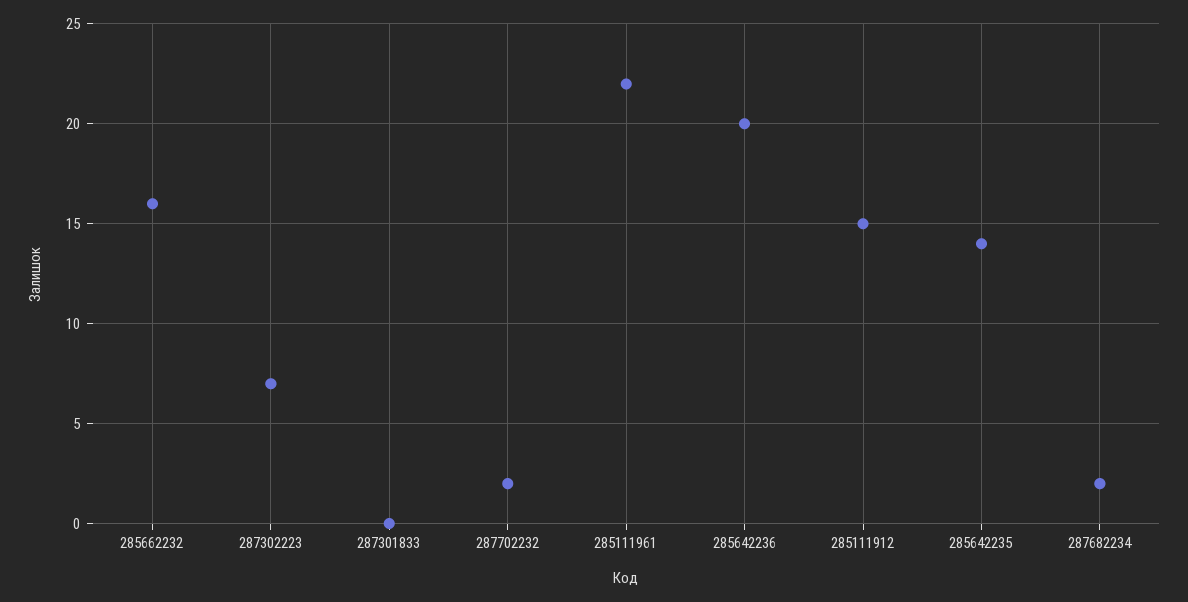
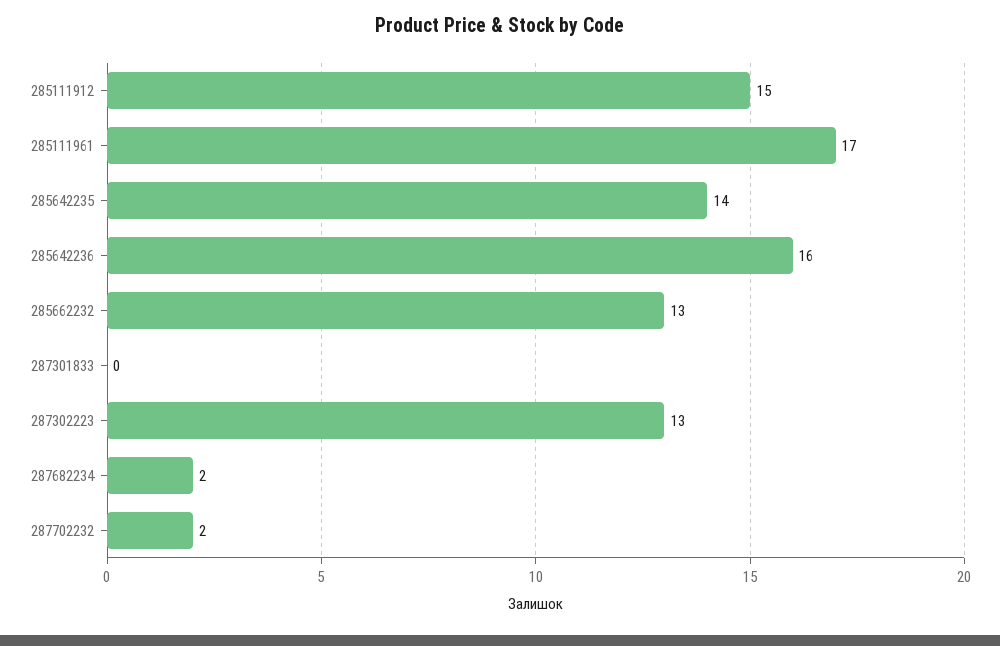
  {
-   "285662232": 16,
+   "285662232": 13,
-   "287302223": 7,
+   "287302223": 13,
    "287301833": 0,
    "287702232": 2,
-   "285111961": 22,
+   "285111961": 17,
-   "285642236": 20,
+   "285642236": 16,
    "285111912": 15,
    "285642235": 14,
    "287682234": 2
  }

